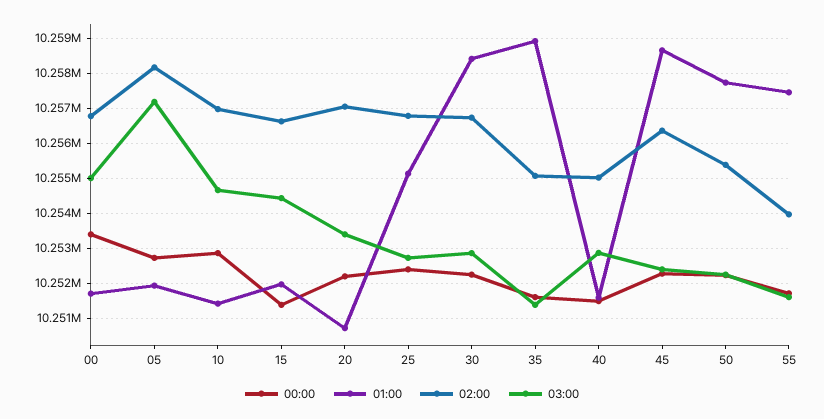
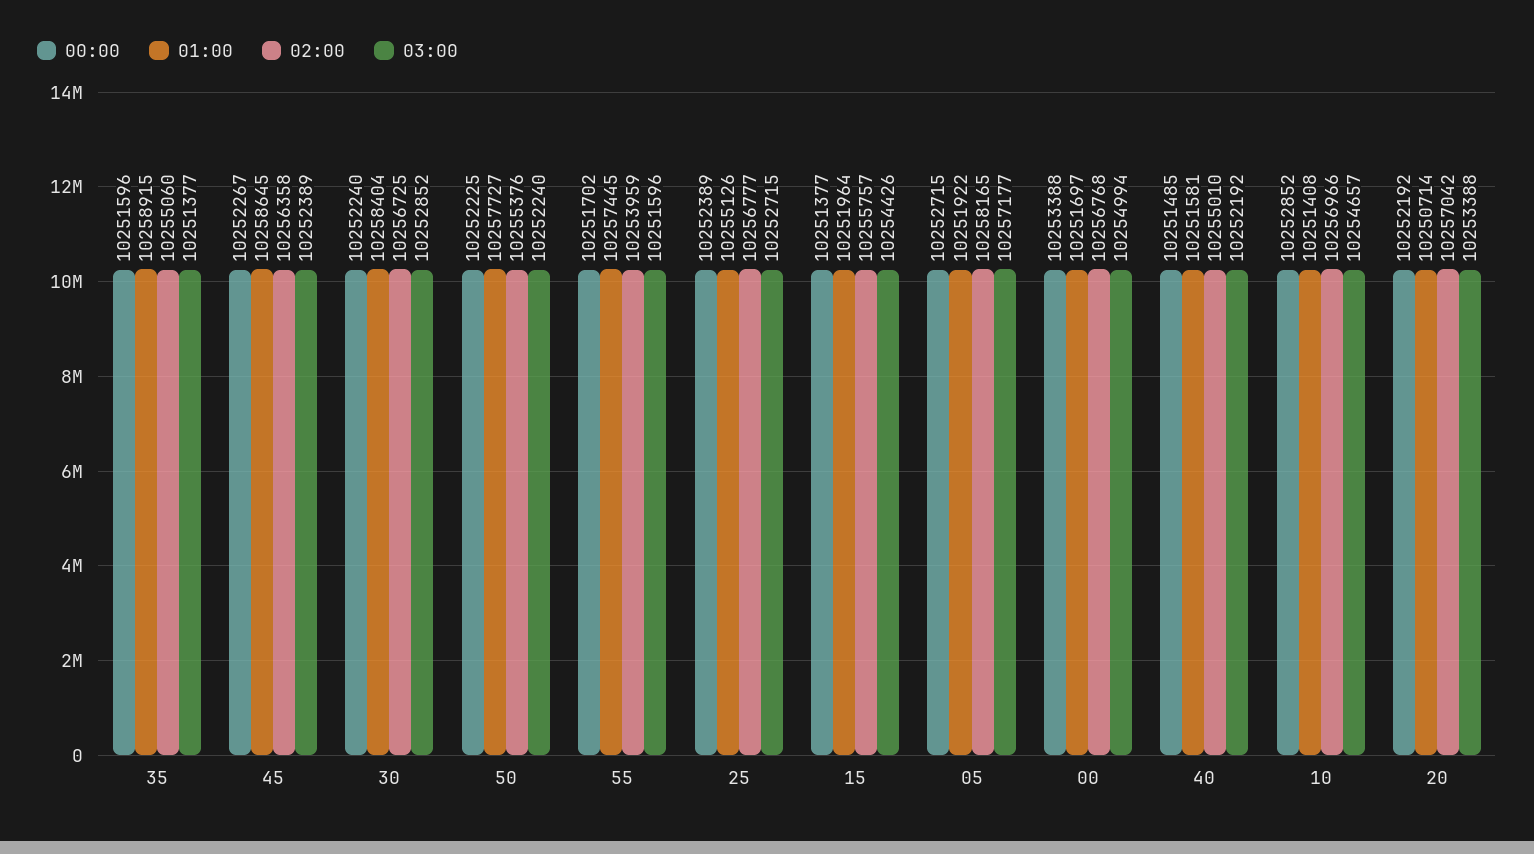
  {
    "00:00": {
      "00": 10253388,
      "05": 10252715,
      "10": 10252852,
      "15": 10251377,
      "20": 10252192,
      "25": 10252389,
      "30": 10252240,
      "35": 10251596,
      "40": 10251485,
      "45": 10252267,
      "50": 10252225,
      "55": 10251702
    },
    "01:00": {
      "00": 10251697,
      "05": 10251922,
      "10": 10251408,
      "15": 10251964,
      "20": 10250714,
      "25": 10255126,
      "30": 10258404,
      "35": 10258915,
      "40": 10251581,
      "45": 10258645,
      "50": 10257727,
      "55": 10257445
    },
    "02:00": {
      "00": 10256768,
      "05": 10258165,
      "10": 10256966,
-     "15": 10256600,
+     "15": 10255757,
      "20": 10257042,
      "25": 10256777,
      "30": 10256725,
      "35": 10255060,
      "40": 10255010,
      "45": 10256358,
      "50": 10255376,
      "55": 10253959
    },
    "03:00": {
      "00": 10254994,
      "05": 10257177,
      "10": 10254657,
      "15": 10254426,
      "20": 10253388,
      "25": 10252715,
      "30": 10252852,
      "35": 10251377,
-     "40": 10252800,
+     "40": 10252192,
      "45": 10252389,
      "50": 10252240,
      "55": 10251596
    }
  }

